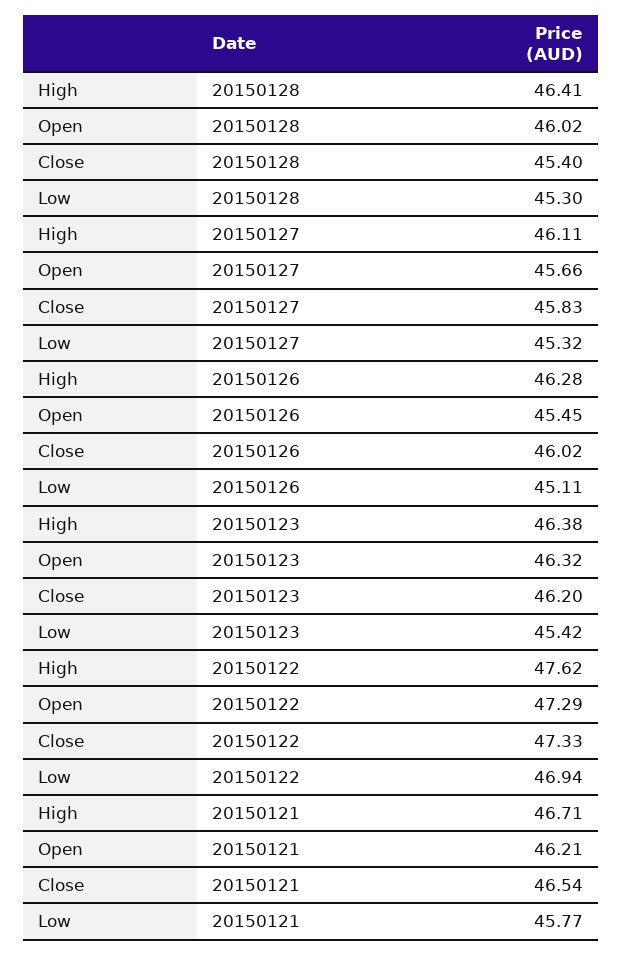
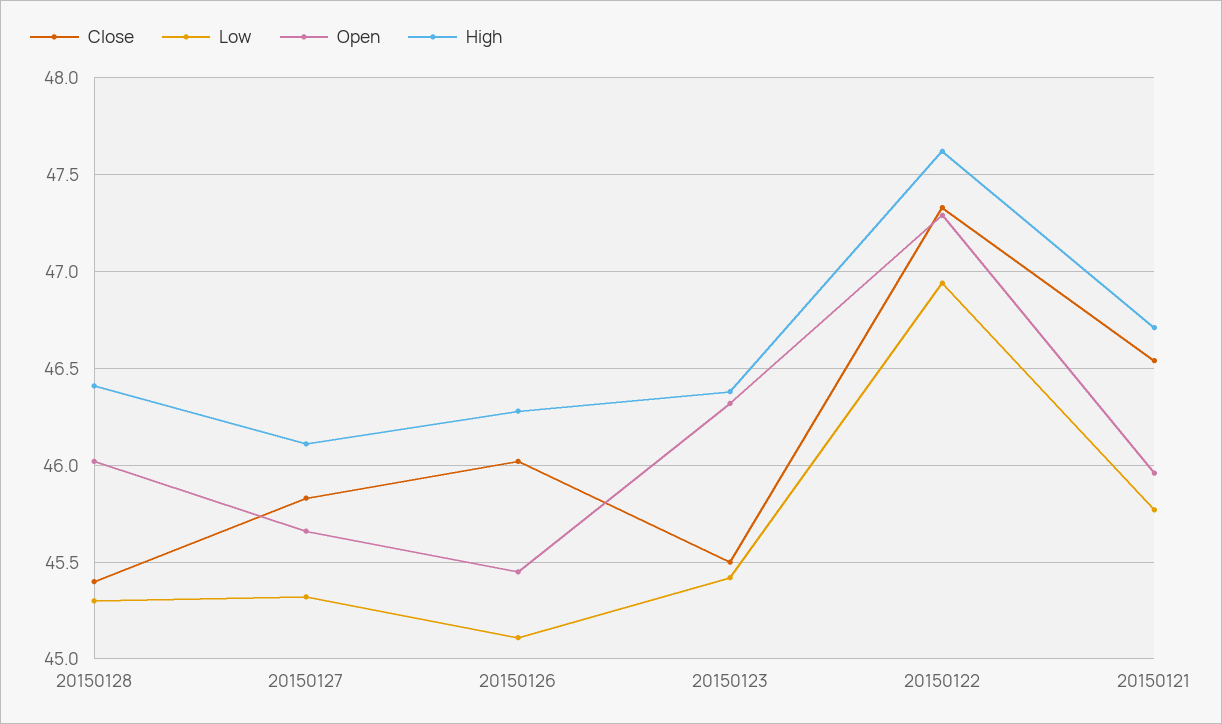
  {
    "High": {
      "20150128": 46.41,
      "20150127": 46.11,
      "20150126": 46.28,
      "20150123": 46.38,
      "20150122": 47.62,
      "20150121": 46.71
    },
    "Open": {
      "20150128": 46.02,
      "20150127": 45.66,
      "20150126": 45.45,
      "20150123": 46.32,
      "20150122": 47.29,
-     "20150121": 46.21
+     "20150121": 45.95
    },
    "Close": {
      "20150128": 45.4,
      "20150127": 45.83,
      "20150126": 46.02,
-     "20150123": 46.2,
+     "20150123": 45.5,
      "20150122": 47.33,
      "20150121": 46.54
    },
    "Low": {
      "20150128": 45.3,
      "20150127": 45.32,
      "20150126": 45.11,
      "20150123": 45.42,
      "20150122": 46.94,
      "20150121": 45.77
    }
  }

